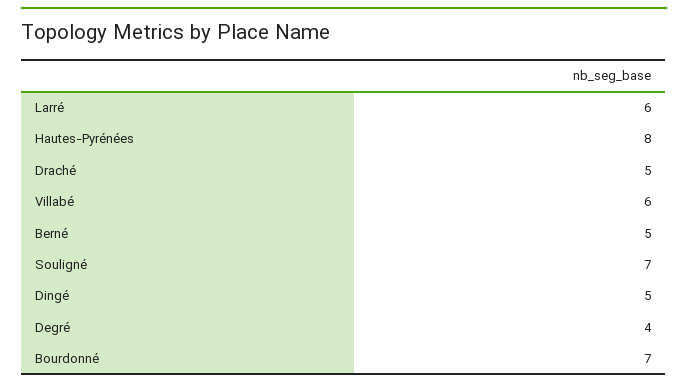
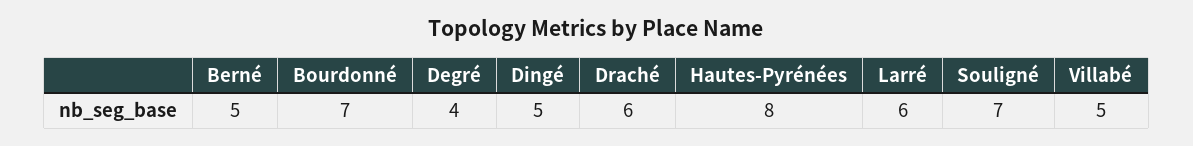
  {
    "Larré": 6,
    "Hautes-Pyrénées": 8,
-   "Draché": 5,
+   "Draché": 6,
-   "Villabé": 6,
+   "Villabé": 5,
    "Berné": 5,
    "Souligné": 7,
    "Dingé": 5,
    "Degré": 4,
    "Bourdonné": 7
  }

